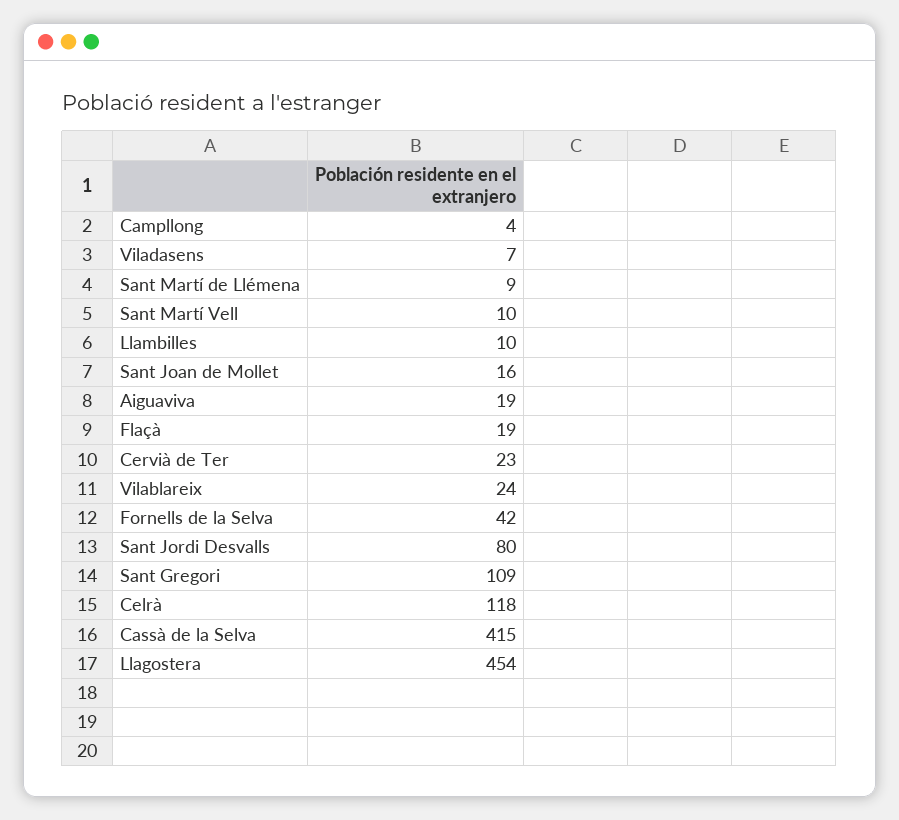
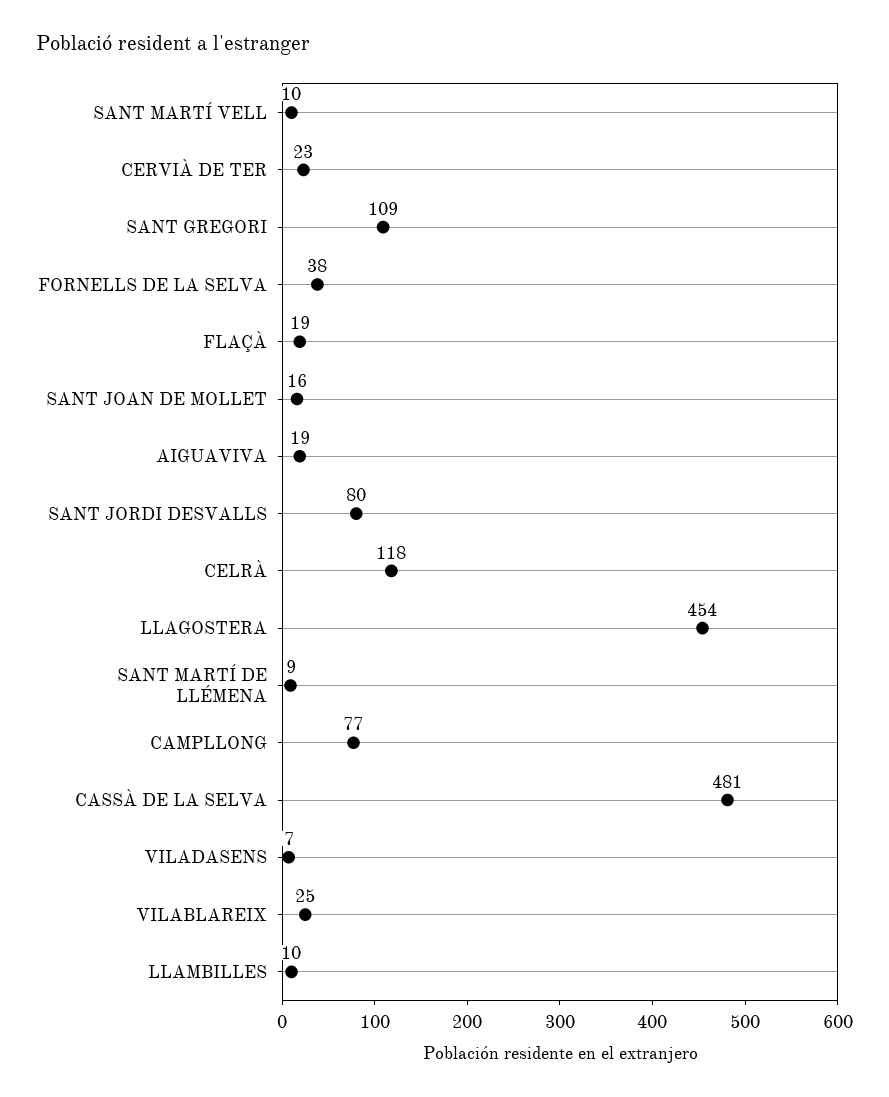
  {
-   "Campllong": 4,
+   "Campllong": 77,
    "Viladasens": 7,
    "Sant Martí de Llémena": 9,
    "Sant Martí Vell": 10,
    "Llambilles": 10,
    "Sant Joan de Mollet": 16,
    "Aiguaviva": 19,
    "Flaçà": 19,
    "Cervià de Ter": 23,
-   "Vilablareix": 24,
+   "Vilablareix": 25,
-   "Fornells de la Selva": 42,
+   "Fornells de la Selva": 38,
    "Sant Jordi Desvalls": 80,
    "Sant Gregori": 109,
    "Celrà": 118,
-   "Cassà de la Selva": 415,
+   "Cassà de la Selva": 481,
    "Llagostera": 454
  }

